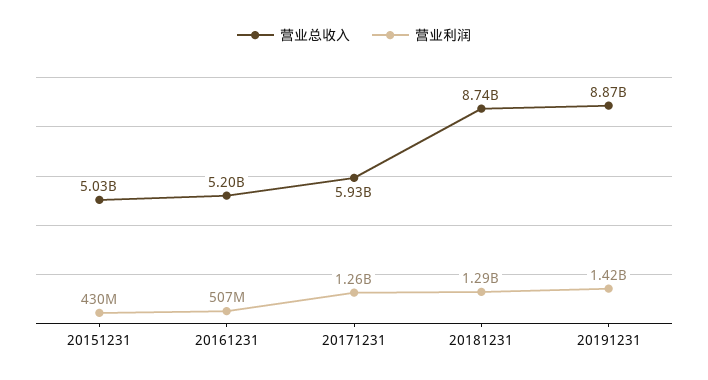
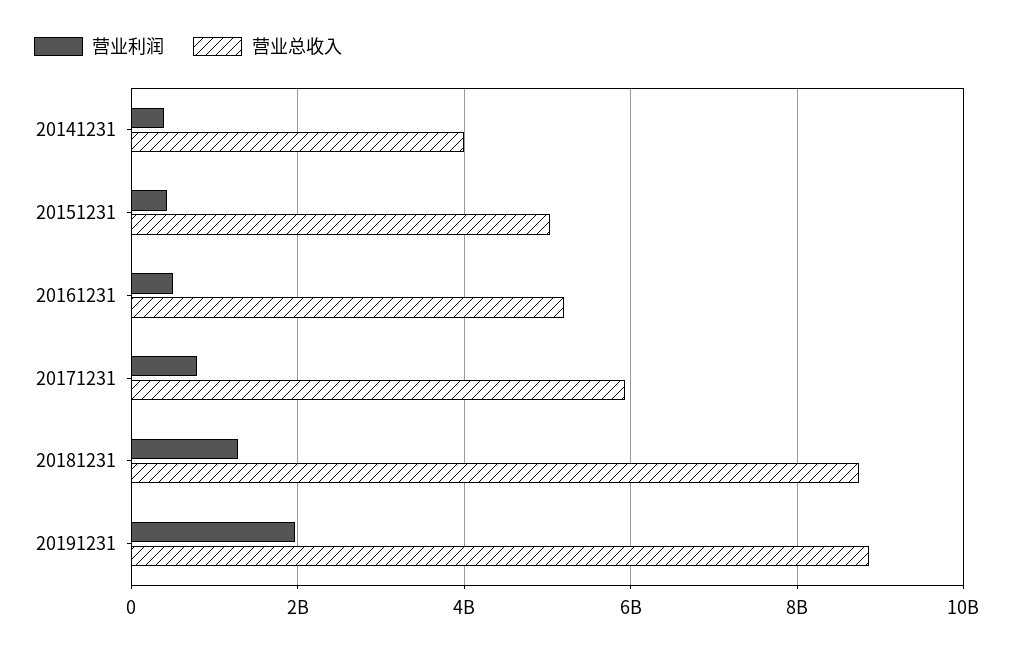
  {
    "营业总收入": {
      "20151231": 5030000000,
      "20161231": 5200000000,
      "20171231": 5930000000,
      "20181231": 8740000000,
-     "20191231": 8870000000
+     "20191231": 8870000000,
+     "20141231": 4000000000
    },
    "营业利润": {
      "20151231": 430000000,
      "20161231": 507000000,
-     "20171231": 1260000000,
+     "20171231": 800000000,
      "20181231": 1290000000,
-     "20191231": 1420000000
+     "20191231": 2000000000,
+     "20141231": 400000000
    }
  }

